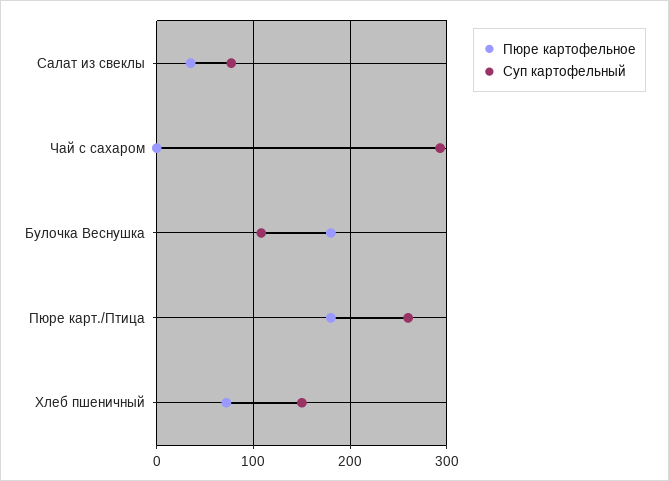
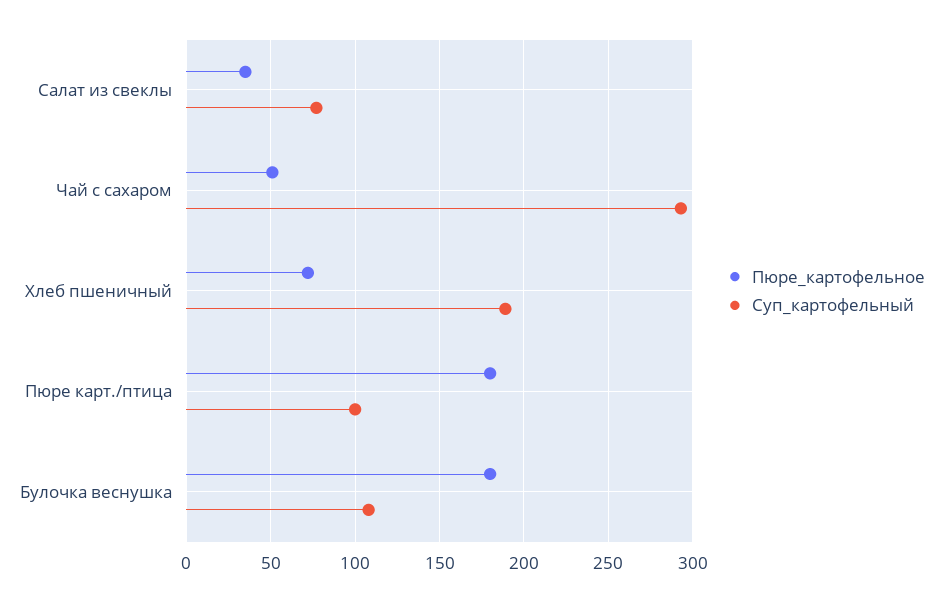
  {
    "Пюре картофельное": {
      "Салат из свеклы": 35,
-     "Чай с сахаром": 0,
+     "Чай с сахаром": 50,
      "Булочка Веснушка": 180,
      "Пюре карт./Птица": 180,
      "Хлеб пшеничный": 70
    },
    "Суп картофельный": {
      "Салат из свеклы": 75,
      "Чай с сахаром": 295,
      "Булочка Веснушка": 110,
-     "Пюре карт./Птица": 260,
+     "Пюре карт./Птица": 100,
-     "Хлеб пшеничный": 150
+     "Хлеб пшеничный": 190
    }
  }

